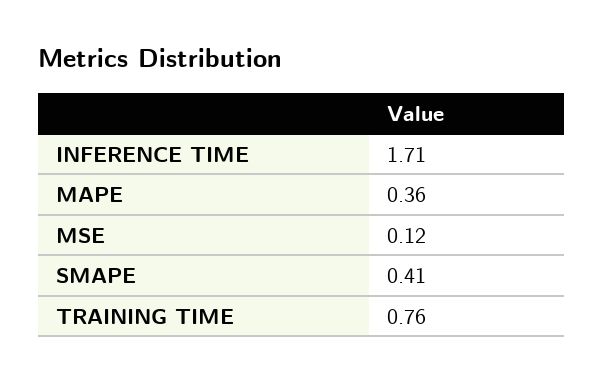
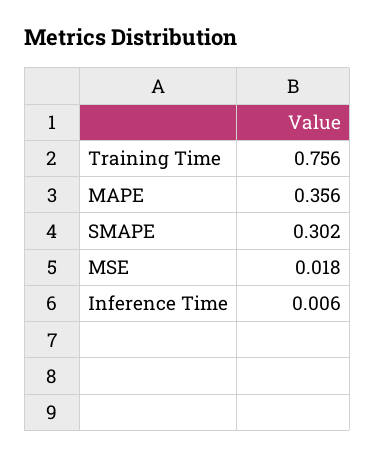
  {
-   "INFERENCE TIME": 1.71,
+   "INFERENCE TIME": 0.006,
    "MAPE": 0.356,
-   "MSE": 0.12,
+   "MSE": 0.018,
-   "SMAPE": 0.41,
+   "SMAPE": 0.302,
    "TRAINING TIME": 0.756
  }

